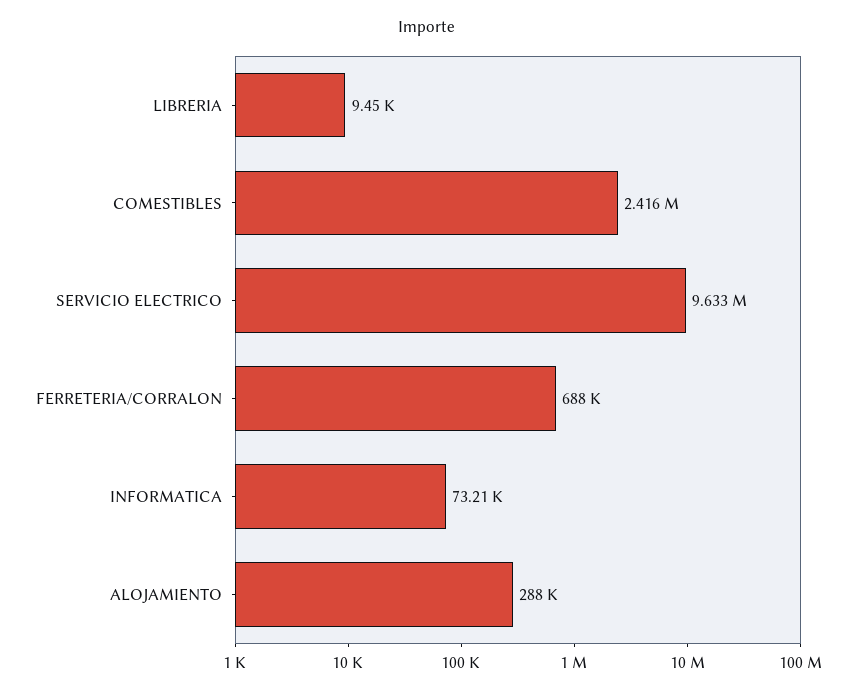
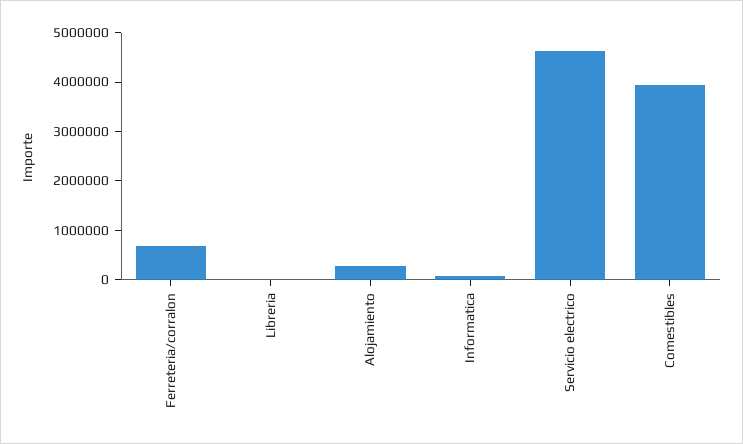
  {
    "LIBRERIA": 9450,
-   "COMESTIBLES": 2416000,
+   "COMESTIBLES": 4000000,
-   "SERVICIO ELECTRICO": 9633000,
+   "SERVICIO ELECTRICO": 4600000,
    "FERRETERIA/CORRALON": 688000,
    "INFORMATICA": 73210,
    "ALOJAMIENTO": 288000
  }

